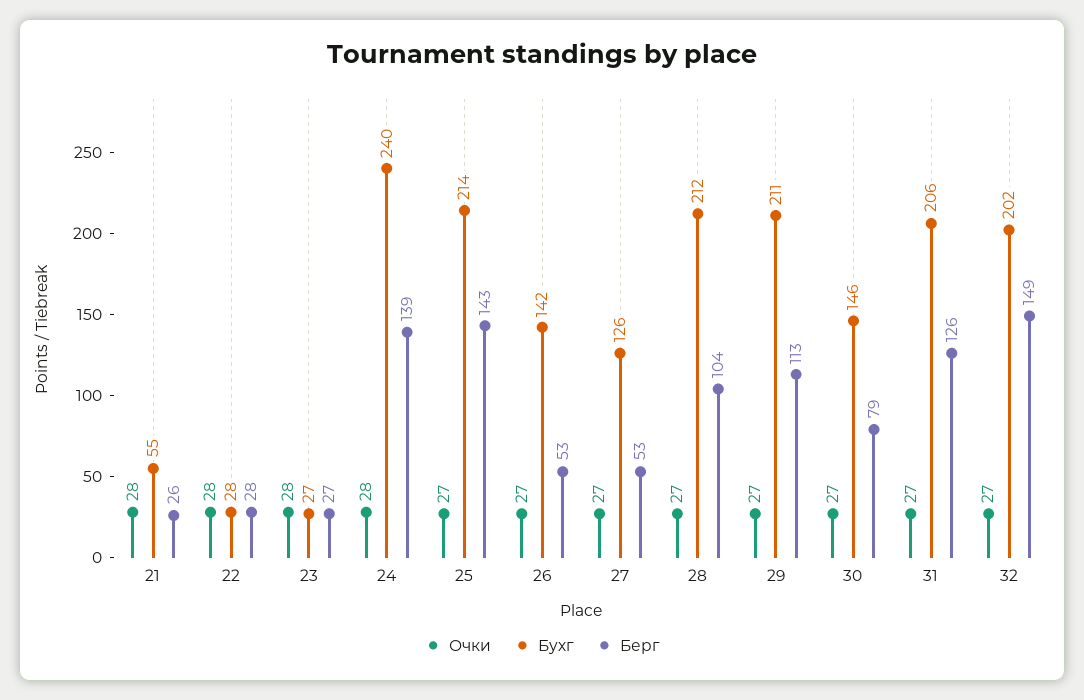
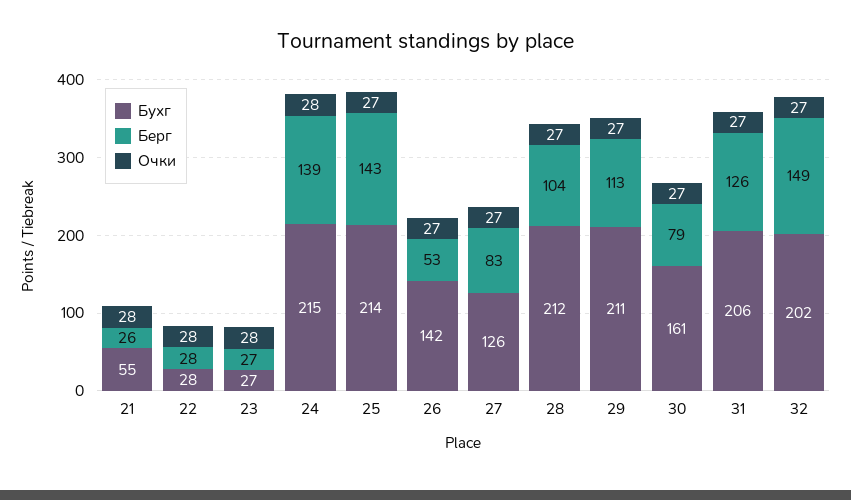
  {
    "Очки": {
      "21": 28,
      "22": 28,
      "23": 28,
      "24": 28,
      "25": 27,
      "26": 27,
      "27": 27,
      "28": 27,
      "29": 27,
      "30": 27,
      "31": 27,
      "32": 27
    },
    "Бухг": {
      "21": 55,
      "22": 28,
      "23": 27,
-     "24": 240,
+     "24": 215,
      "25": 214,
      "26": 142,
      "27": 126,
      "28": 212,
      "29": 211,
-     "30": 146,
+     "30": 161,
      "31": 206,
      "32": 202
    },
    "Берг": {
      "21": 26,
      "22": 28,
      "23": 27,
      "24": 139,
      "25": 143,
      "26": 53,
-     "27": 53,
+     "27": 83,
      "28": 104,
      "29": 113,
      "30": 79,
      "31": 126,
      "32": 149
    }
  }

